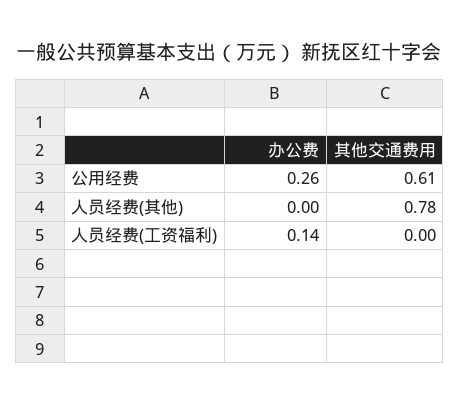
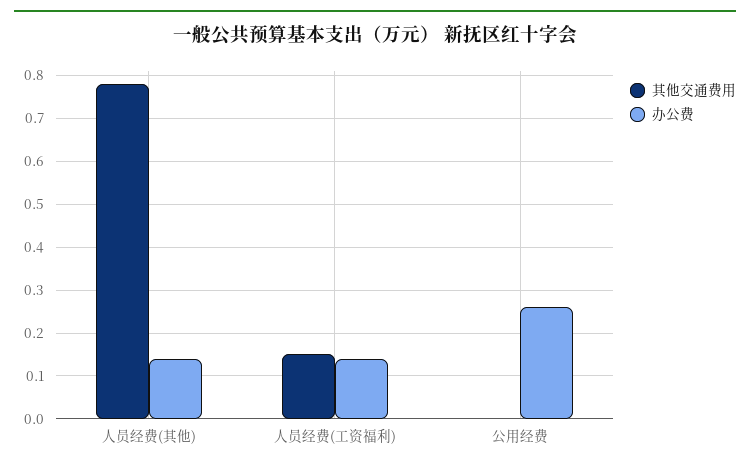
  {
    "办公费": {
      "公用经费": 0.26,
-     "人员经费(其他)": 0,
+     "人员经费(其他)": 0.15,
      "人员经费(工资福利)": 0.14
    },
    "其他交通费用": {
-     "公用经费": 0.61,
+     "公用经费": 0,
      "人员经费(其他)": 0.78,
-     "人员经费(工资福利)": 0
+     "人员经费(工资福利)": 0.15
    }
  }

